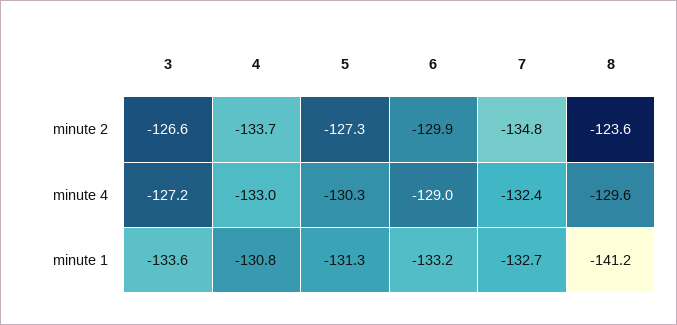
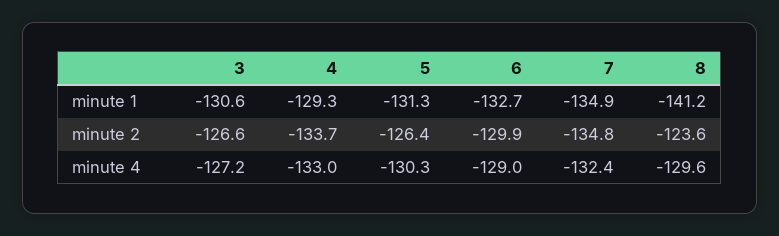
  {
    "3": {
      "minute 2": -126.6,
      "minute 4": -127.2,
-     "minute 1": -133.6
+     "minute 1": -130.6
    },
    "4": {
      "minute 2": -133.7,
      "minute 4": -133,
-     "minute 1": -130.8
+     "minute 1": -129.3
    },
    "5": {
-     "minute 2": -127.3,
+     "minute 2": -126.4,
      "minute 4": -130.3,
      "minute 1": -131.3
    },
    "6": {
      "minute 2": -129.9,
      "minute 4": -129,
-     "minute 1": -133.2
+     "minute 1": -132.7
    },
    "7": {
      "minute 2": -134.8,
      "minute 4": -132.4,
-     "minute 1": -132.7
+     "minute 1": -134.9
    },
    "8": {
      "minute 2": -123.6,
      "minute 4": -129.6,
      "minute 1": -141.2
    }
  }

